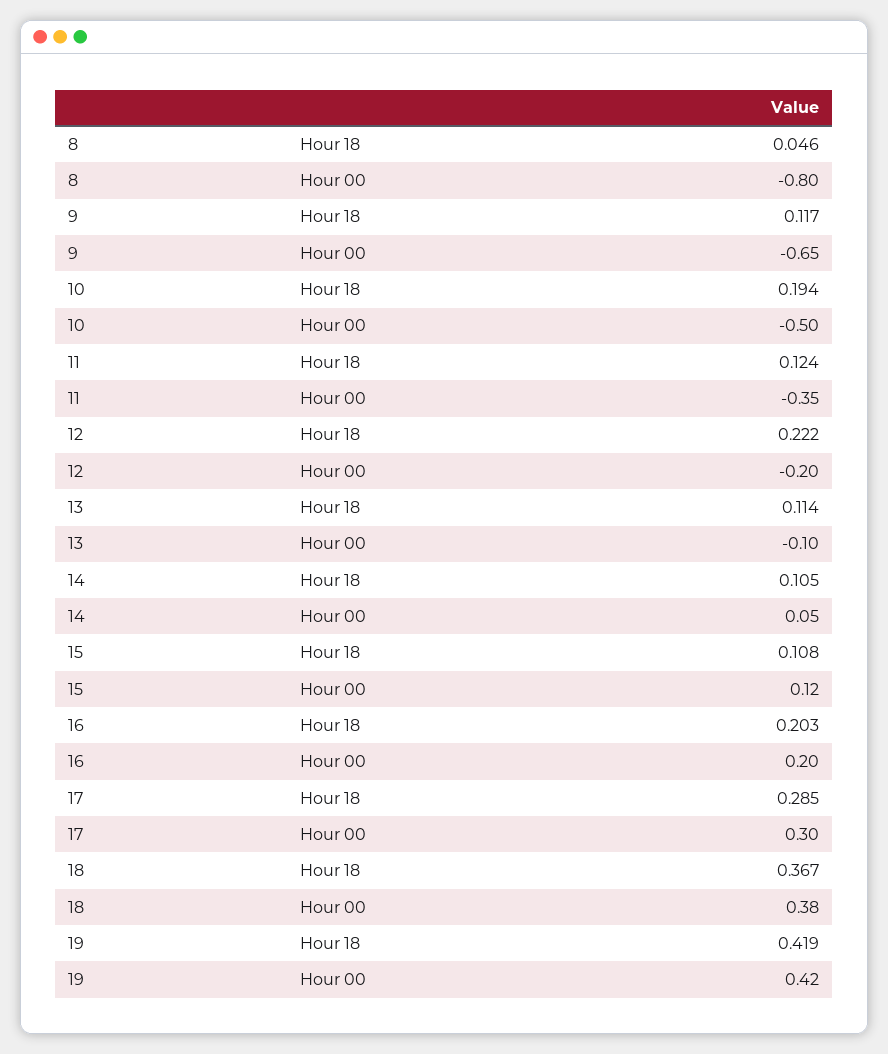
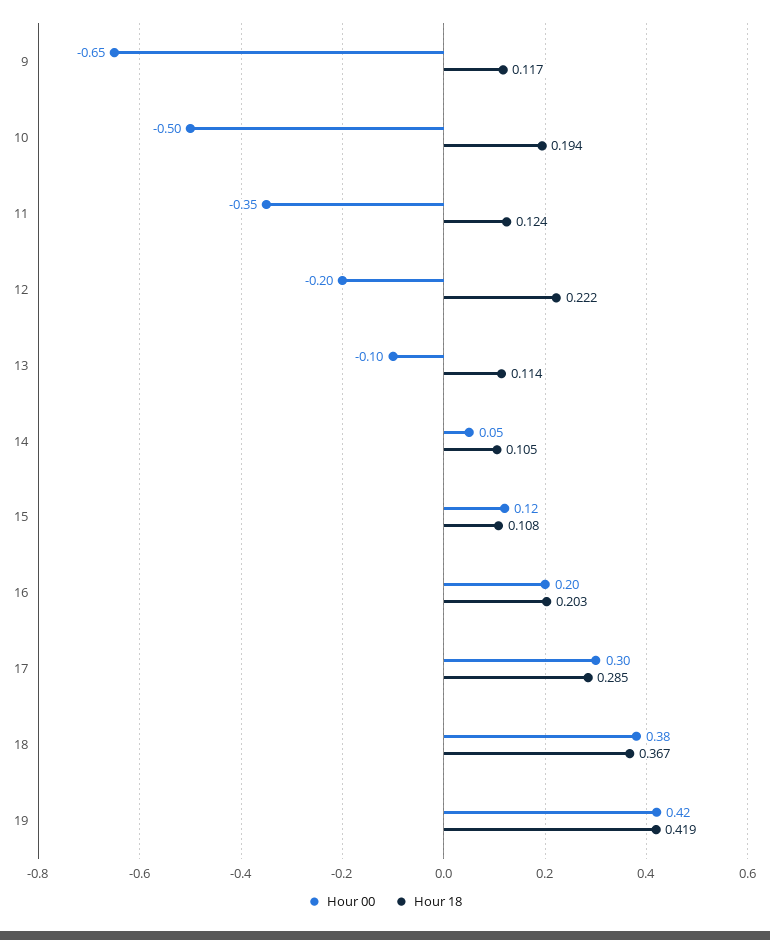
  {
    "Hour 18": {
-     "8": 0.046,
      "9": 0.117,
      "10": 0.194,
      "11": 0.124,
      "12": 0.222,
      "13": 0.114,
      "14": 0.105,
      "15": 0.108,
      "16": 0.203,
      "17": 0.285,
      "18": 0.367,
      "19": 0.419
    },
    "Hour 00": {
-     "8": -0.8,
      "9": -0.65,
      "10": -0.5,
      "11": -0.35,
      "12": -0.2,
      "13": -0.1,
      "14": 0.05,
      "15": 0.12,
      "16": 0.2,
      "17": 0.3,
      "18": 0.38,
      "19": 0.42
    }
  }

